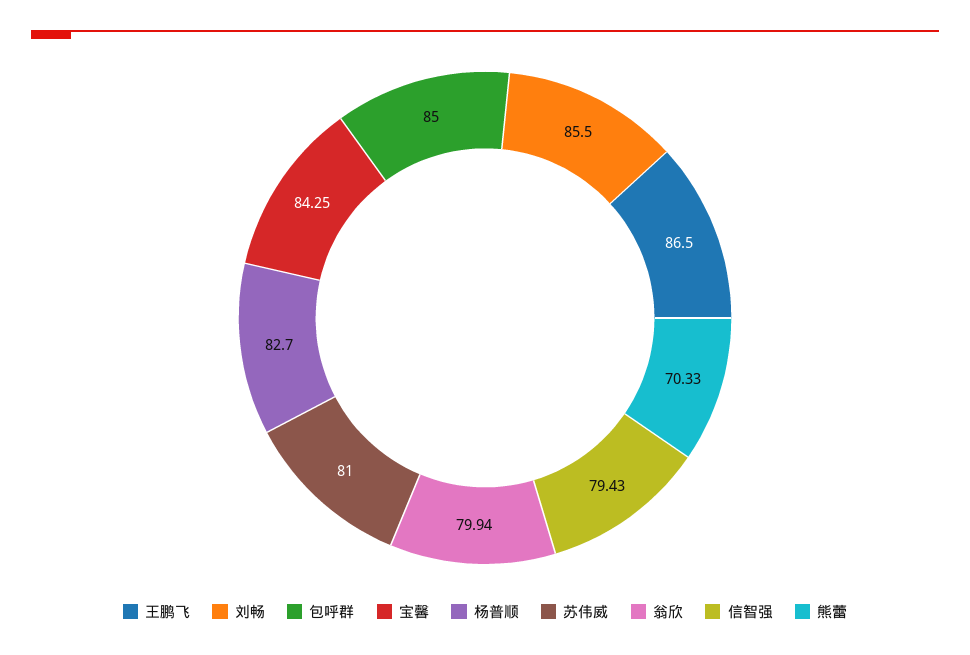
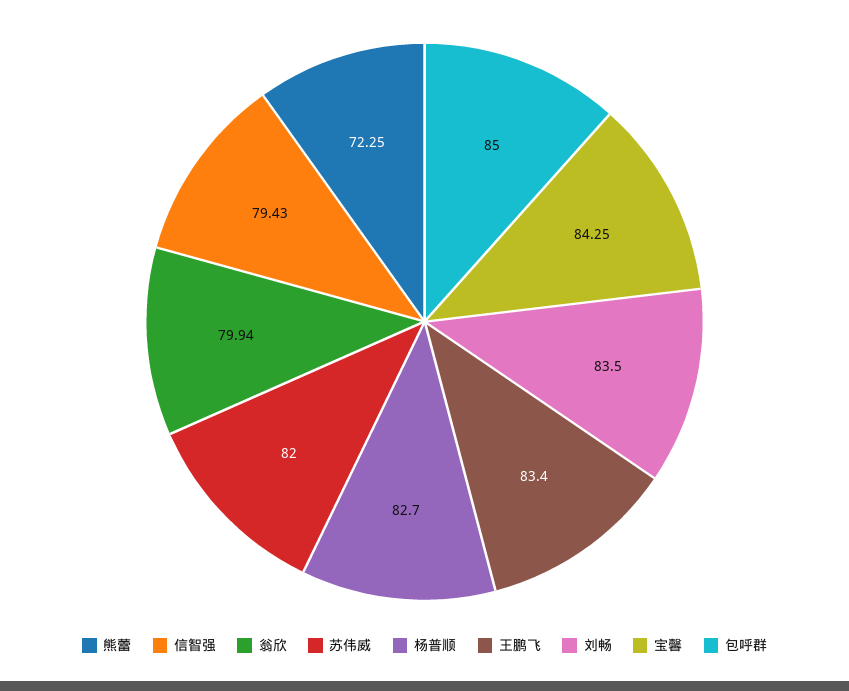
  {
-   "王鹏飞": 86.5,
+   "王鹏飞": 83.4,
-   "刘畅": 85.5,
+   "刘畅": 83.5,
    "包呼群": 85,
    "宝馨": 84.25,
    "杨普顺": 82.7,
-   "苏伟威": 81,
+   "苏伟威": 82,
    "翁欣": 79.94,
    "信智强": 79.43,
-   "熊蕾": 70.33
+   "熊蕾": 72.25
  }

